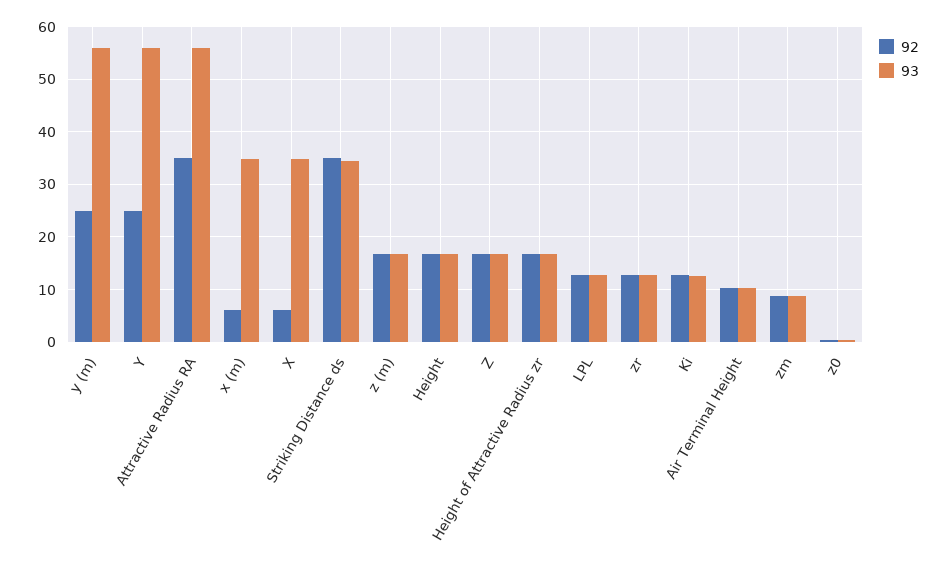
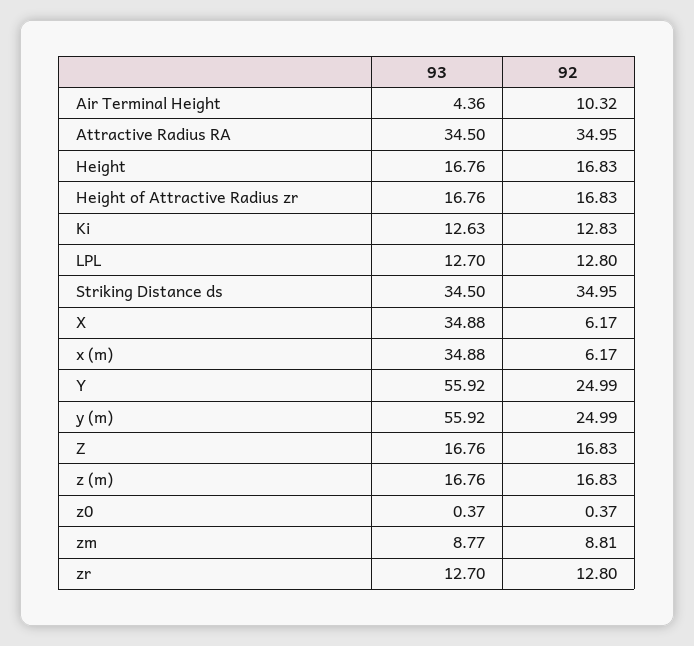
  {
    "92": {
      "y (m)": 24.99,
      "Y": 24.99,
      "Attractive Radius RA": 34.95,
      "x (m)": 6.17,
      "X": 6.17,
      "Striking Distance ds": 34.95,
      "z (m)": 16.83,
      "Height": 16.83,
      "Z": 16.83,
      "Height of Attractive Radius zr": 16.83,
      "LPL": 12.8,
      "zr": 12.8,
      "Ki": 12.83,
      "Air Terminal Height": 10.32,
      "zm": 8.81,
      "z0": 0.37
    },
    "93": {
      "y (m)": 55.92,
      "Y": 55.92,
-     "Attractive Radius RA": 56,
+     "Attractive Radius RA": 34.5,
      "x (m)": 34.88,
      "X": 34.88,
      "Striking Distance ds": 34.5,
      "z (m)": 16.76,
      "Height": 16.76,
      "Z": 16.76,
      "Height of Attractive Radius zr": 16.76,
      "LPL": 12.7,
      "zr": 12.7,
      "Ki": 12.63,
-     "Air Terminal Height": 10,
+     "Air Terminal Height": 4.36,
      "zm": 8.77,
      "z0": 0.37
    }
  }

